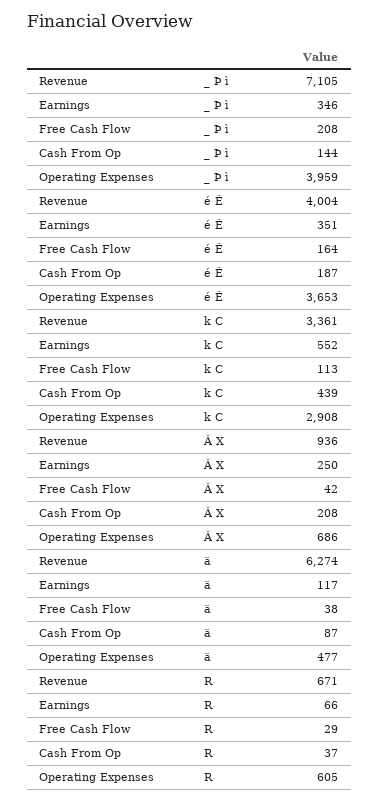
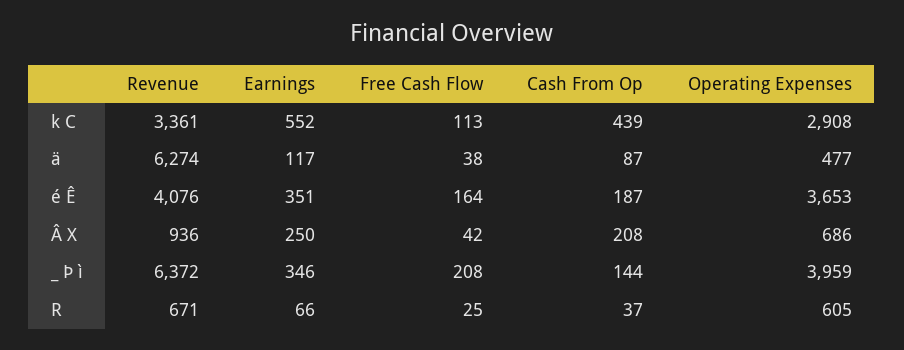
  {
    "Revenue": {
-     "_ Þ ì": 7105,
+     "_ Þ ì": 6372,
-     "é Ê": 4004,
+     "é Ê": 4076,
      "k C": 3361,
      "Â X": 936,
      "ä": 6274,
      "R": 671
    },
    "Earnings": {
      "_ Þ ì": 346,
      "é Ê": 351,
      "k C": 552,
      "Â X": 250,
      "ä": 117,
      "R": 66
    },
    "Free Cash Flow": {
      "_ Þ ì": 208,
      "é Ê": 164,
      "k C": 113,
      "Â X": 42,
      "ä": 38,
-     "R": 29
+     "R": 25
    },
    "Cash From Op": {
      "_ Þ ì": 144,
      "é Ê": 187,
      "k C": 439,
      "Â X": 208,
      "ä": 87,
      "R": 37
    },
    "Operating Expenses": {
      "_ Þ ì": 3959,
      "é Ê": 3653,
      "k C": 2908,
      "Â X": 686,
      "ä": 477,
      "R": 605
    }
  }

